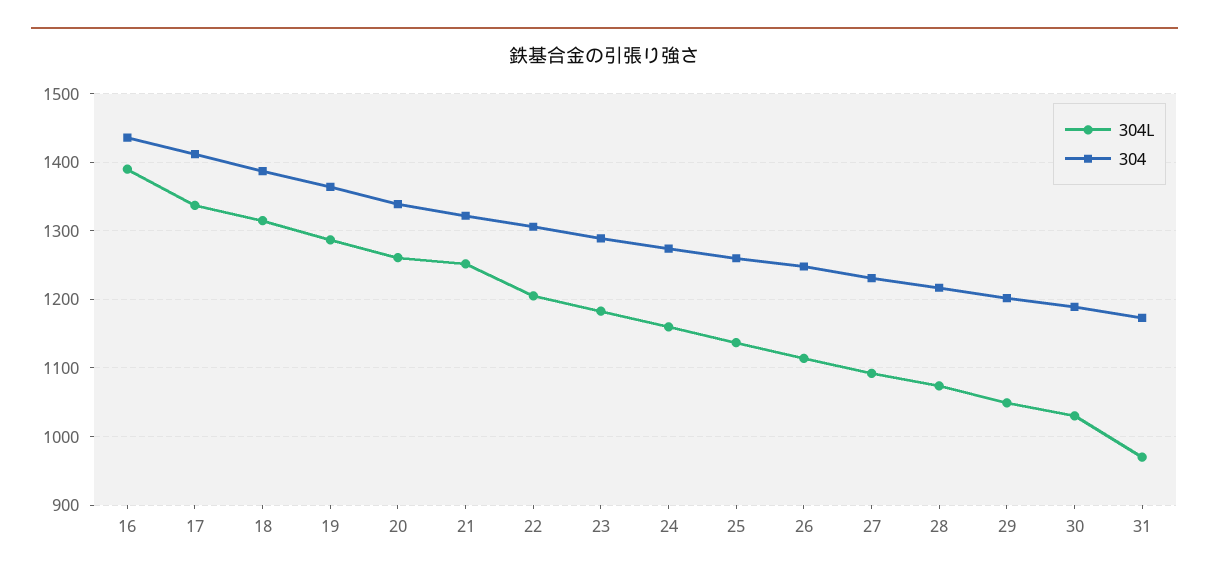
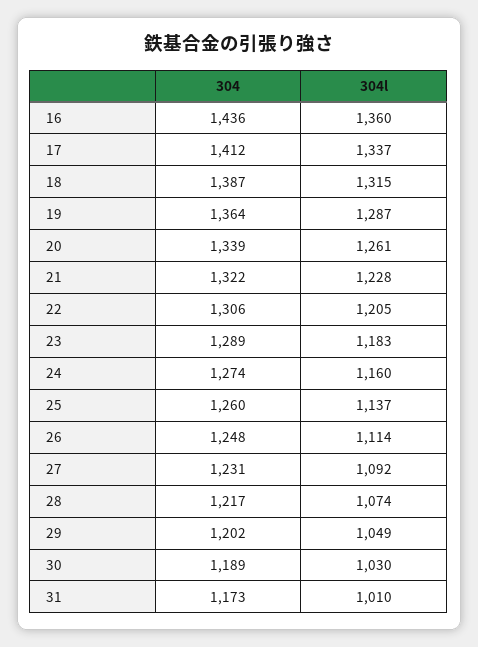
  {
    "304L": {
-     "16": 1390,
+     "16": 1360,
      "17": 1337,
      "18": 1315,
      "19": 1287,
      "20": 1261,
-     "21": 1250,
+     "21": 1228,
      "22": 1205,
      "23": 1183,
      "24": 1160,
      "25": 1137,
      "26": 1114,
      "27": 1092,
      "28": 1074,
      "29": 1049,
      "30": 1030,
-     "31": 970
+     "31": 1010
    },
    "304": {
      "16": 1436,
      "17": 1412,
      "18": 1387,
      "19": 1364,
      "20": 1339,
      "21": 1322,
      "22": 1306,
      "23": 1289,
      "24": 1274,
      "25": 1260,
      "26": 1248,
      "27": 1231,
      "28": 1217,
      "29": 1202,
      "30": 1189,
      "31": 1173
    }
  }

